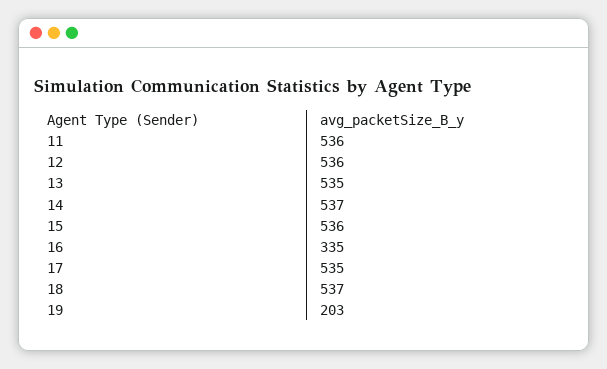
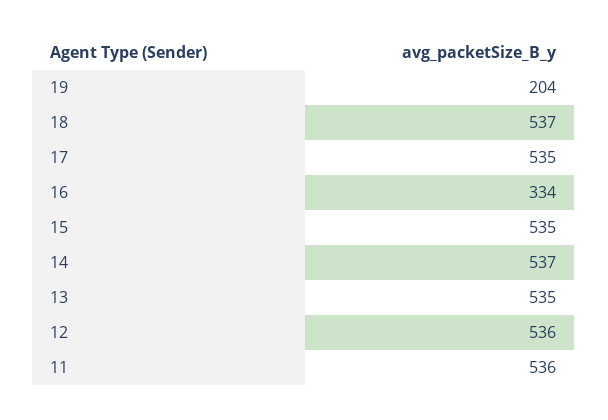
  {
    "11": 536,
    "12": 536,
    "13": 535,
    "14": 537,
-   "15": 536,
+   "15": 535,
-   "16": 335,
+   "16": 334,
    "17": 535,
    "18": 537,
-   "19": 203
+   "19": 204
  }

